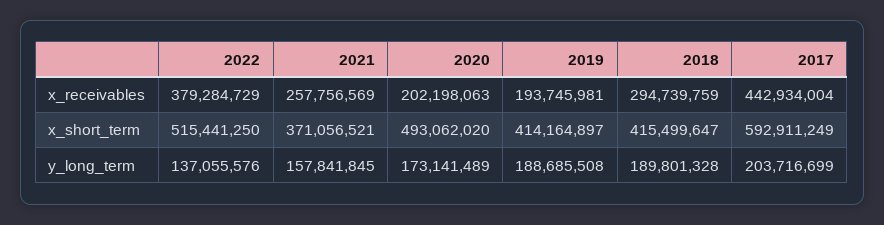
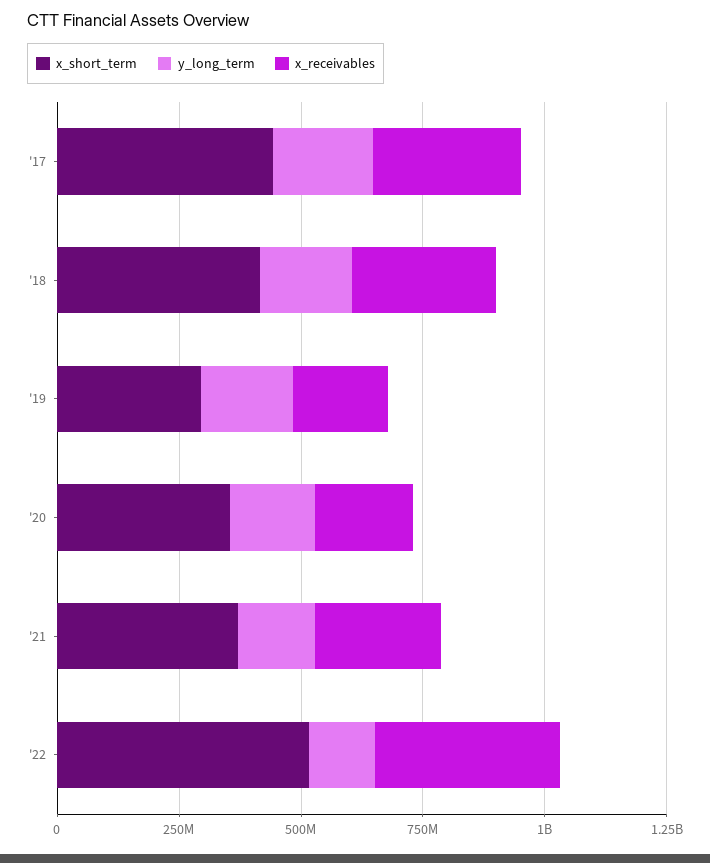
  {
    "x_receivables": {
      "2022": 379284729,
      "2021": 257756569,
      "2020": 202198063,
      "2019": 193745981,
      "2018": 294739759,
-     "2017": 442934004
+     "2017": 300000000
    },
    "x_short_term": {
      "2022": 515441250,
      "2021": 371056521,
-     "2020": 493062020,
+     "2020": 350000000,
-     "2019": 414164897,
+     "2019": 300000000,
      "2018": 415499647,
-     "2017": 592911249
+     "2017": 450000000
    },
    "y_long_term": {
      "2022": 137055576,
      "2021": 157841845,
      "2020": 173141489,
      "2019": 188685508,
      "2018": 189801328,
      "2017": 203716699
    }
  }

